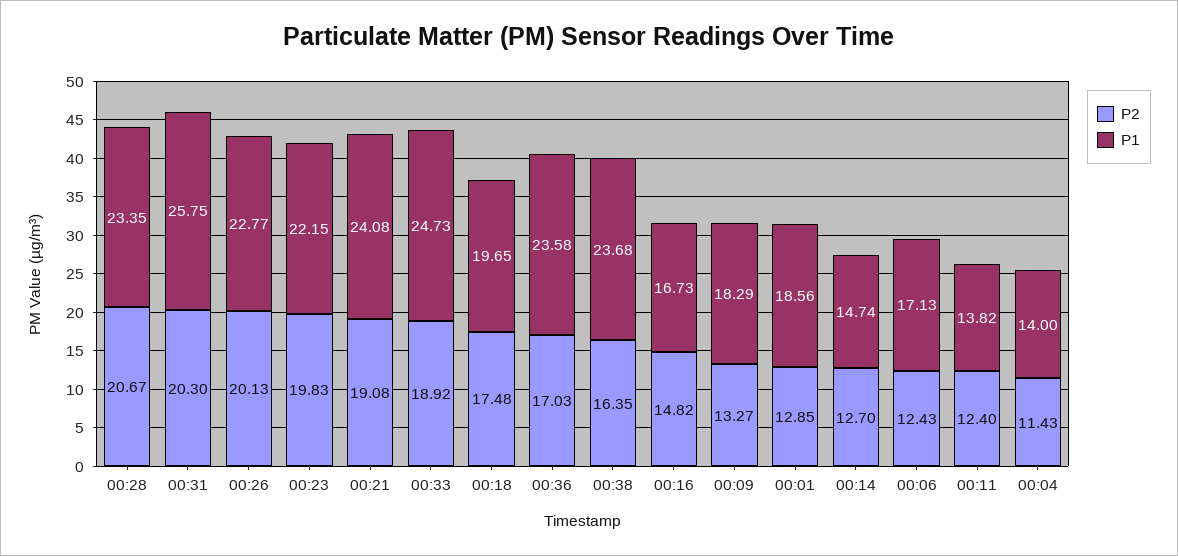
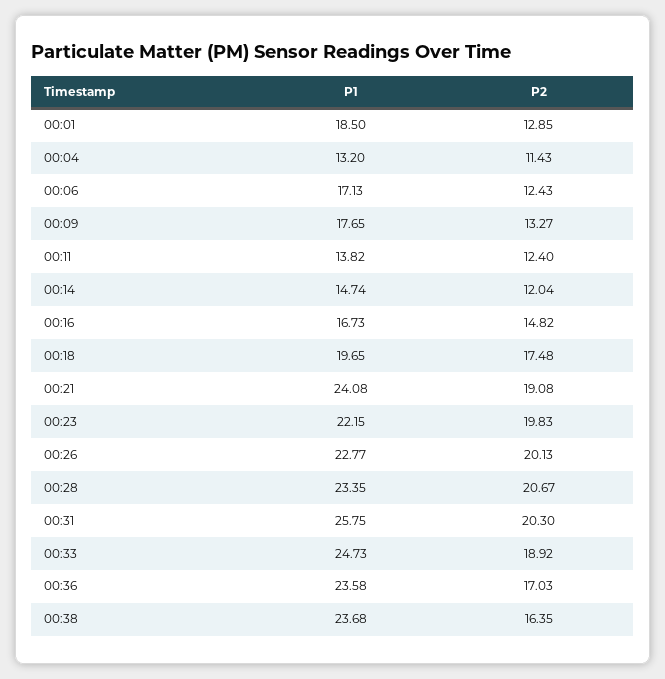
  {
    "P2": {
      "00:28": 20.67,
      "00:31": 20.3,
      "00:26": 20.13,
      "00:23": 19.83,
      "00:21": 19.08,
      "00:33": 18.92,
      "00:18": 17.48,
      "00:36": 17.03,
      "00:38": 16.35,
      "00:16": 14.82,
      "00:09": 13.27,
      "00:01": 12.85,
-     "00:14": 12.7,
+     "00:14": 12.04,
      "00:06": 12.43,
      "00:11": 12.4,
      "00:04": 11.43
    },
    "P1": {
      "00:28": 23.35,
      "00:31": 25.75,
      "00:26": 22.77,
      "00:23": 22.15,
      "00:21": 24.08,
      "00:33": 24.73,
      "00:18": 19.65,
      "00:36": 23.58,
      "00:38": 23.68,
      "00:16": 16.73,
-     "00:09": 18.29,
+     "00:09": 17.65,
-     "00:01": 18.56,
+     "00:01": 18.5,
      "00:14": 14.74,
      "00:06": 17.13,
      "00:11": 13.82,
-     "00:04": 14
+     "00:04": 13.2
    }
  }

